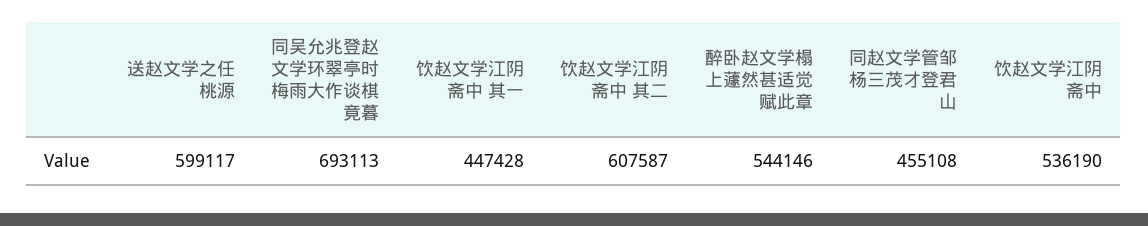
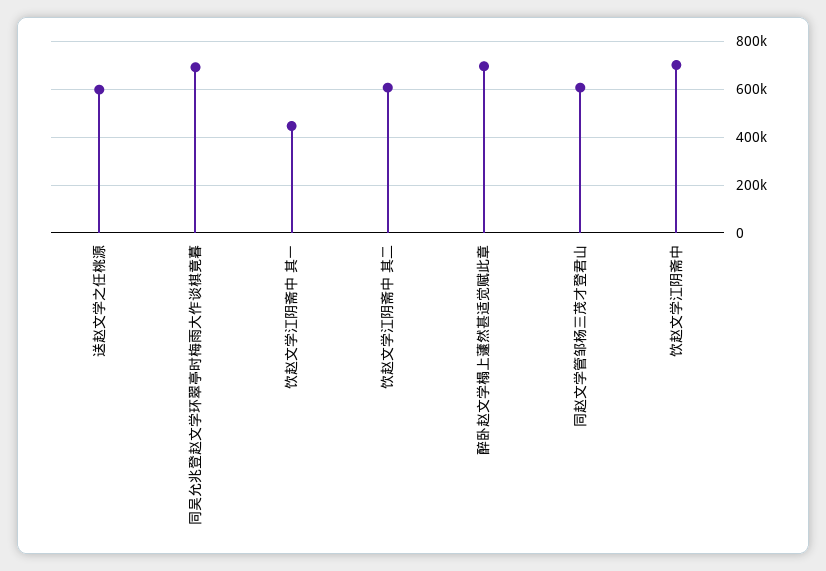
  {
    "送赵文学之任桃源": 599117,
    "同吴允兆登赵文学环翠亭时梅雨大作谈棋竟暮": 693113,
    "饮赵文学江阴斋中 其一": 447428,
    "饮赵文学江阴斋中 其二": 607587,
-   "醉卧赵文学榻上蘧然甚适觉赋此章": 544146,
+   "醉卧赵文学榻上蘧然甚适觉赋此章": 700000,
-   "同赵文学管邹杨三茂才登君山": 455108,
+   "同赵文学管邹杨三茂才登君山": 600000,
-   "饮赵文学江阴斋中": 536190
+   "饮赵文学江阴斋中": 700000
  }

